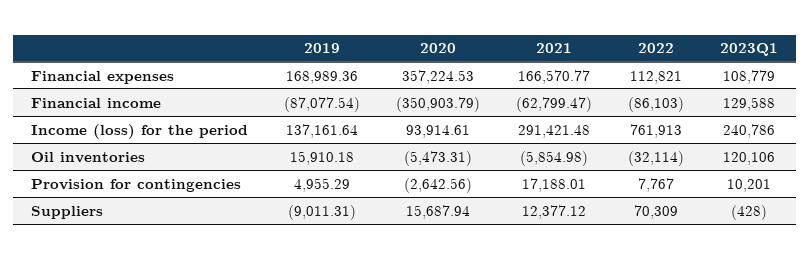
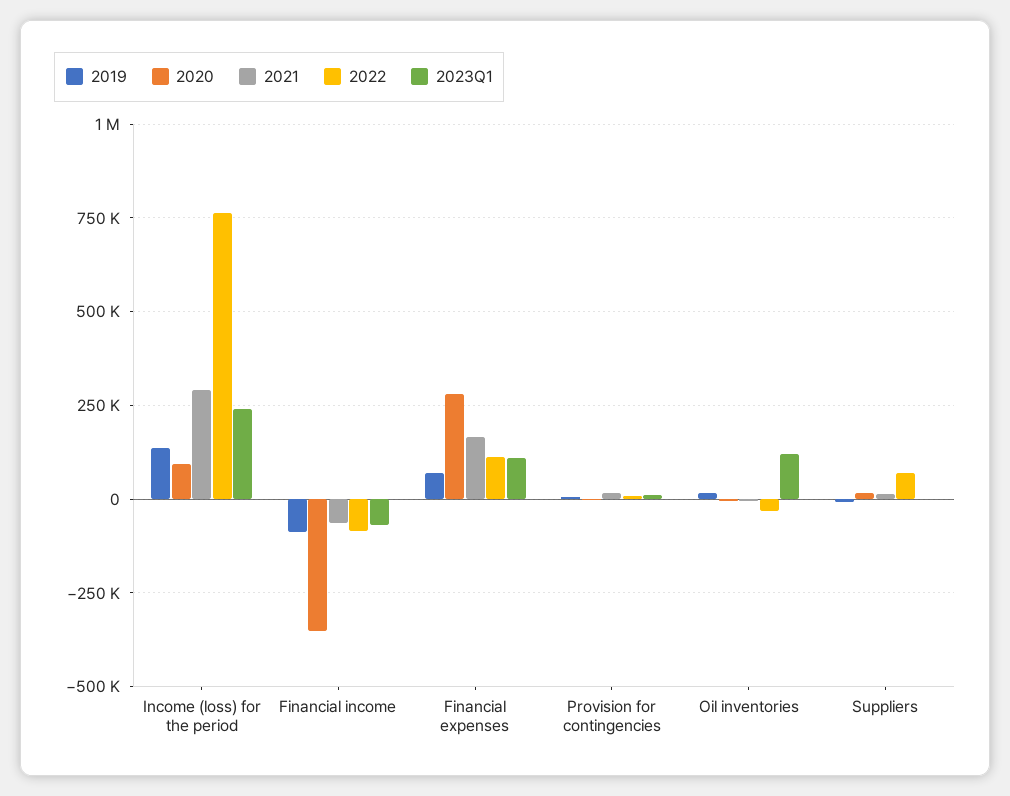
  {
    "2019": {
-     "Financial expenses": 168989.36,
+     "Financial expenses": 75000,
      "Financial income": -87077.54,
      "Income (loss) for the period": 137161.64,
      "Oil inventories": 15910.18,
      "Provision for contingencies": 4955.29,
      "Suppliers": -9011.31
    },
    "2020": {
-     "Financial expenses": 357224.53,
+     "Financial expenses": 275000,
      "Financial income": -350903.79,
      "Income (loss) for the period": 93914.61,
      "Oil inventories": -5473.31,
      "Provision for contingencies": -2642.56,
      "Suppliers": 15687.94
    },
    "2021": {
      "Financial expenses": 166570.77,
      "Financial income": -62799.47,
      "Income (loss) for the period": 291421.48,
      "Oil inventories": -5854.98,
      "Provision for contingencies": 17188.01,
      "Suppliers": 12377.12
    },
    "2022": {
      "Financial expenses": 112821,
      "Financial income": -86103,
      "Income (loss) for the period": 761913,
      "Oil inventories": -32114,
      "Provision for contingencies": 7767,
      "Suppliers": 70309
    },
    "2023Q1": {
      "Financial expenses": 108779,
-     "Financial income": 129588,
+     "Financial income": -75000,
      "Income (loss) for the period": 240786,
      "Oil inventories": 120106,
      "Provision for contingencies": 10201,
      "Suppliers": -428
    }
  }

